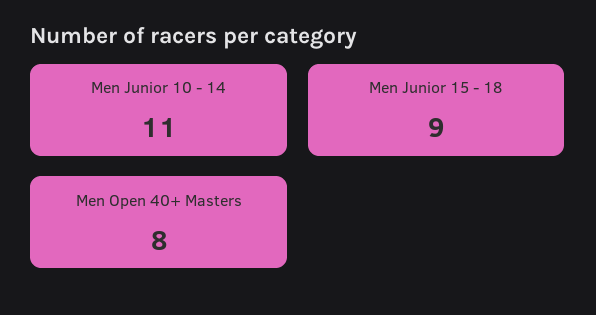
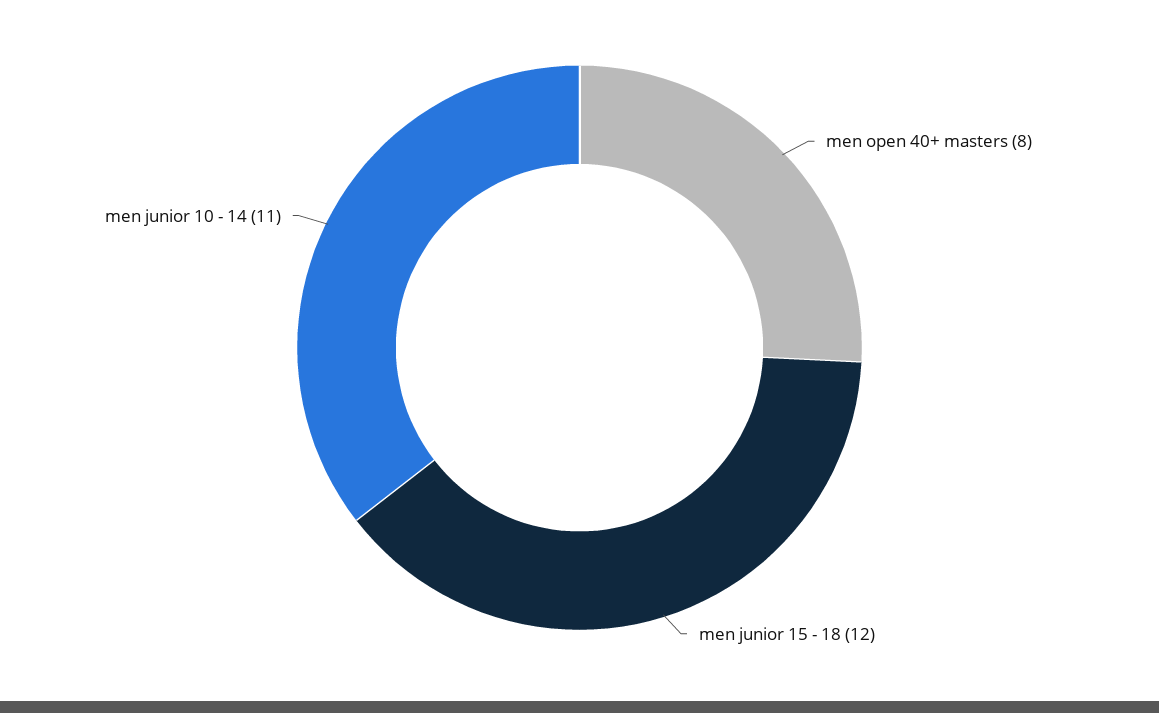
  {
    "Men Junior 10 - 14": 11,
-   "Men Junior 15 - 18": 9,
+   "Men Junior 15 - 18": 12,
    "Men Open 40+ Masters": 8
  }

